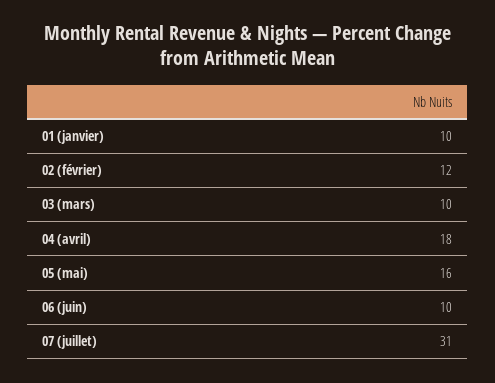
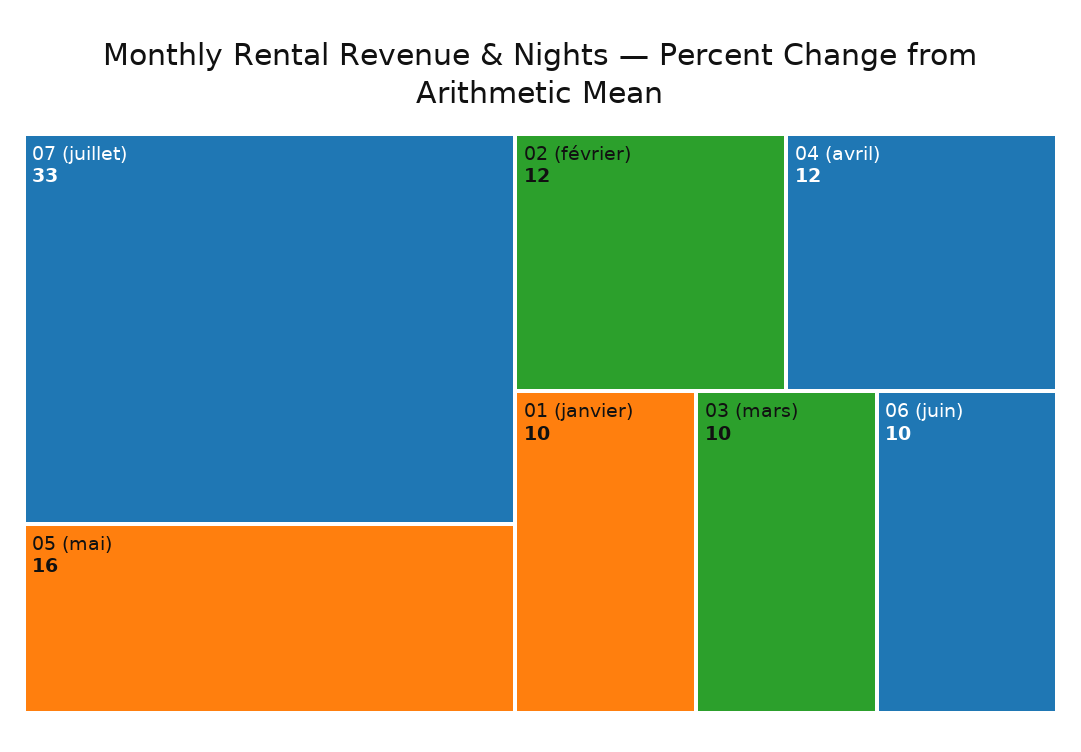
  {
    "01 (janvier)": 10,
    "02 (février)": 12,
    "03 (mars)": 10,
-   "04 (avril)": 18,
+   "04 (avril)": 12,
    "05 (mai)": 16,
    "06 (juin)": 10,
-   "07 (juillet)": 31
+   "07 (juillet)": 33
  }

